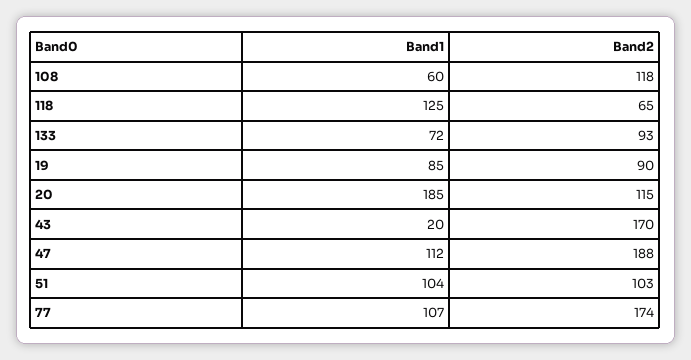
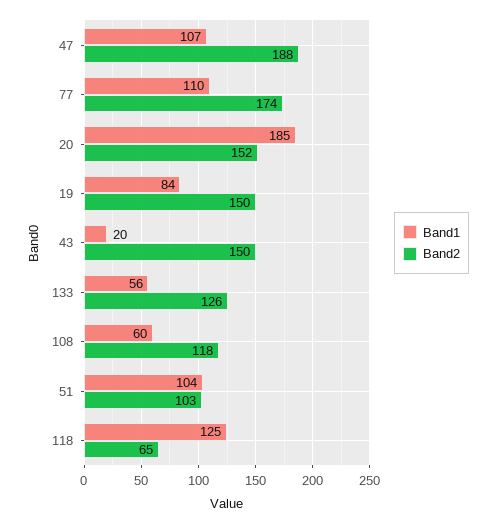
  {
    "Band1": {
      "108": 60,
      "118": 125,
-     "133": 72,
+     "133": 56,
-     "19": 85,
+     "19": 84,
      "20": 185,
      "43": 20,
-     "47": 112,
+     "47": 107,
      "51": 104,
-     "77": 107
+     "77": 110
    },
    "Band2": {
      "108": 118,
      "118": 65,
-     "133": 93,
+     "133": 126,
-     "19": 90,
+     "19": 150,
-     "20": 115,
+     "20": 152,
-     "43": 170,
+     "43": 150,
      "47": 188,
      "51": 103,
      "77": 174
    }
  }

